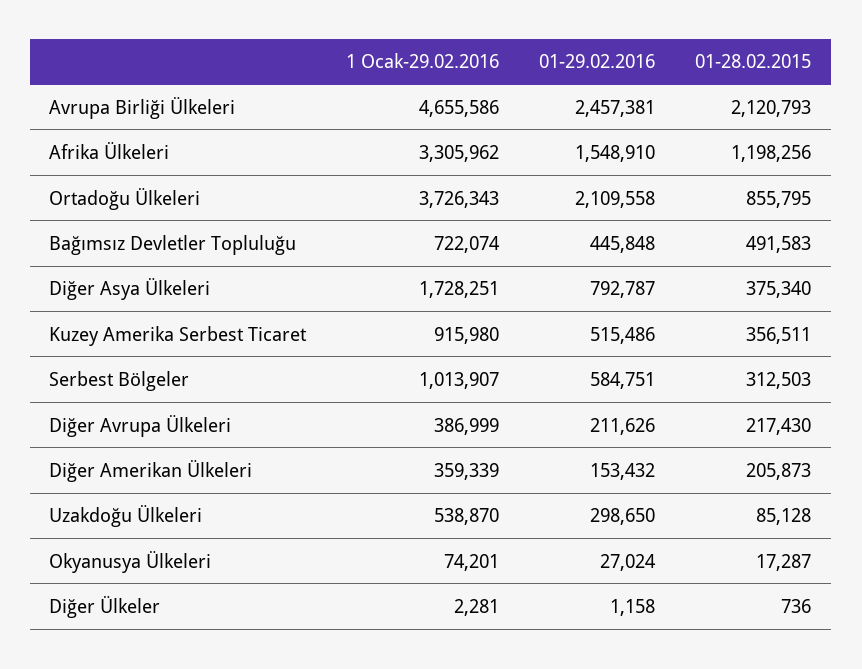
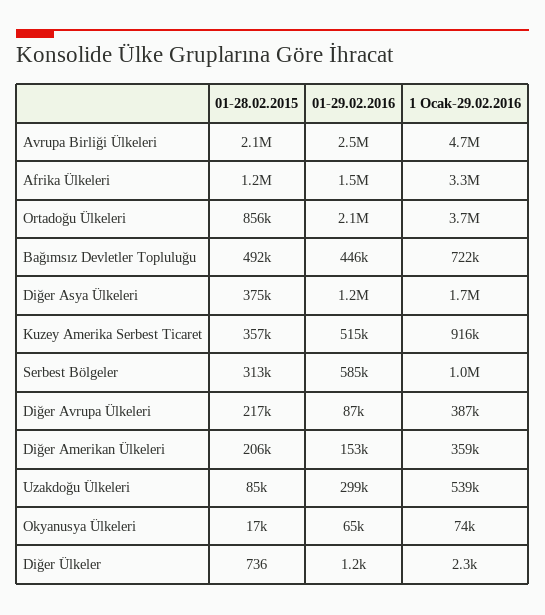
  {
    "1 Ocak-29.02.2016": {
      "Avrupa Birliği Ülkeleri": 4655586,
      "Afrika Ülkeleri": 3305962,
      "Ortadoğu Ülkeleri": 3726343,
      "Bağımsız Devletler Topluluğu": 722074,
      "Diğer Asya Ülkeleri": 1728251,
      "Kuzey Amerika Serbest Ticaret": 915980,
      "Serbest Bölgeler": 1013907,
      "Diğer Avrupa Ülkeleri": 386999,
      "Diğer Amerikan Ülkeleri": 359339,
      "Uzakdoğu Ülkeleri": 538870,
      "Okyanusya Ülkeleri": 74201,
      "Diğer Ülkeler": 2281
    },
    "01-29.02.2016": {
      "Avrupa Birliği Ülkeleri": 2457381,
      "Afrika Ülkeleri": 1548910,
      "Ortadoğu Ülkeleri": 2109558,
      "Bağımsız Devletler Topluluğu": 445848,
-     "Diğer Asya Ülkeleri": 792787,
+     "Diğer Asya Ülkeleri": 1200000,
      "Kuzey Amerika Serbest Ticaret": 515486,
      "Serbest Bölgeler": 584751,
-     "Diğer Avrupa Ülkeleri": 211626,
+     "Diğer Avrupa Ülkeleri": 87000,
      "Diğer Amerikan Ülkeleri": 153432,
      "Uzakdoğu Ülkeleri": 298650,
-     "Okyanusya Ülkeleri": 27024,
+     "Okyanusya Ülkeleri": 65000,
      "Diğer Ülkeler": 1158
    },
    "01-28.02.2015": {
      "Avrupa Birliği Ülkeleri": 2120793,
      "Afrika Ülkeleri": 1198256,
      "Ortadoğu Ülkeleri": 855795,
      "Bağımsız Devletler Topluluğu": 491583,
      "Diğer Asya Ülkeleri": 375340,
      "Kuzey Amerika Serbest Ticaret": 356511,
      "Serbest Bölgeler": 312503,
      "Diğer Avrupa Ülkeleri": 217430,
      "Diğer Amerikan Ülkeleri": 205873,
      "Uzakdoğu Ülkeleri": 85128,
      "Okyanusya Ülkeleri": 17287,
      "Diğer Ülkeler": 736
    }
  }

